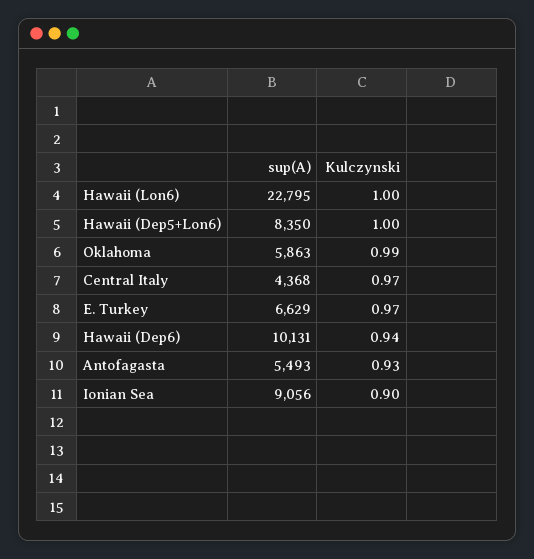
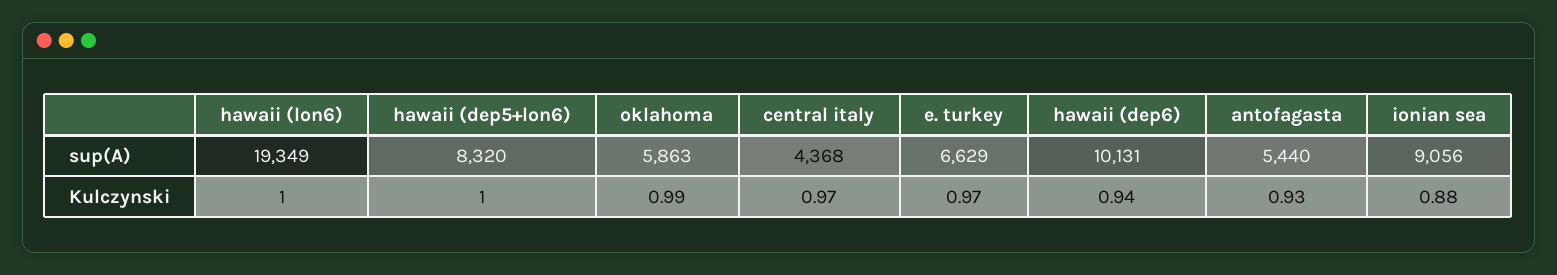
  {
    "sup(A)": {
-     "Hawaii (Lon6)": 22795,
+     "Hawaii (Lon6)": 19349,
-     "Hawaii (Dep5+Lon6)": 8350,
+     "Hawaii (Dep5+Lon6)": 8320,
      "Oklahoma": 5863,
      "Central Italy": 4368,
      "E. Turkey": 6629,
      "Hawaii (Dep6)": 10131,
-     "Antofagasta": 5493,
+     "Antofagasta": 5440,
      "Ionian Sea": 9056
    },
    "Kulczynski": {
      "Hawaii (Lon6)": 1,
      "Hawaii (Dep5+Lon6)": 1,
      "Oklahoma": 0.99,
      "Central Italy": 0.97,
      "E. Turkey": 0.97,
      "Hawaii (Dep6)": 0.94,
      "Antofagasta": 0.93,
-     "Ionian Sea": 0.9
+     "Ionian Sea": 0.88
    }
  }

